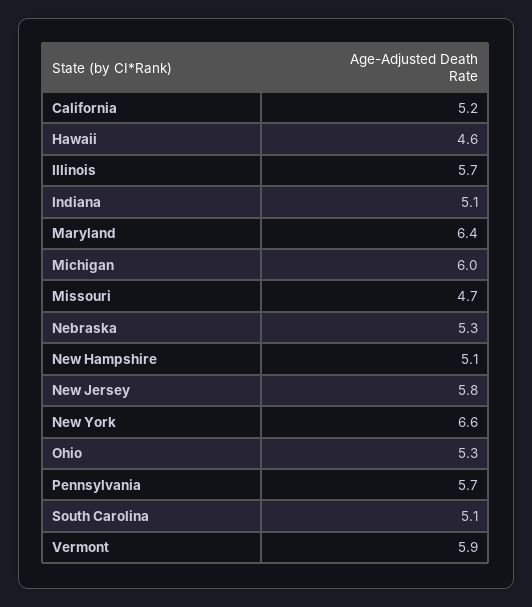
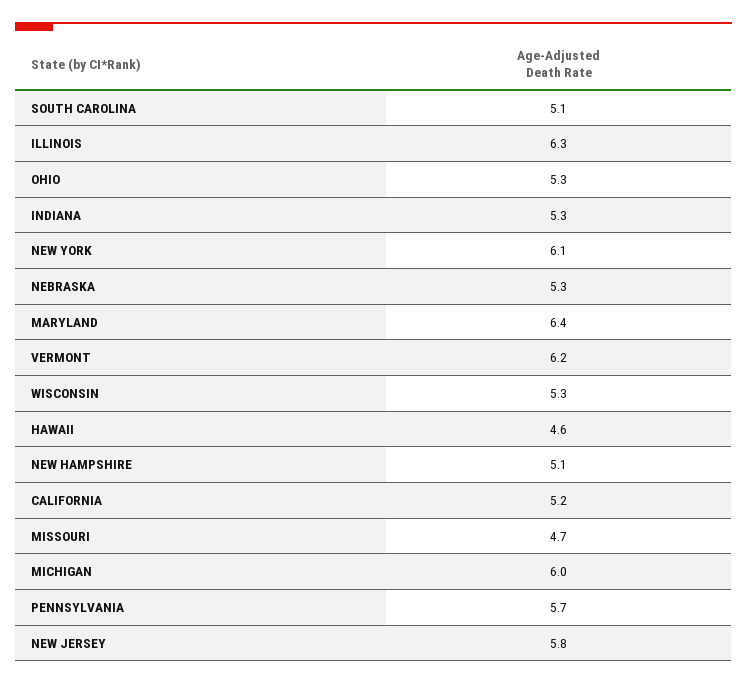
  {
    "California": 5.2,
    "Hawaii": 4.6,
-   "Illinois": 5.7,
+   "Illinois": 6.3,
-   "Indiana": 5.1,
+   "Indiana": 5.3,
    "Maryland": 6.4,
    "Michigan": 6,
    "Missouri": 4.7,
    "Nebraska": 5.3,
    "New Hampshire": 5.1,
    "New Jersey": 5.8,
-   "New York": 6.6,
+   "New York": 6.1,
    "Ohio": 5.3,
    "Pennsylvania": 5.7,
    "South Carolina": 5.1,
-   "Vermont": 5.9
+   "Vermont": 6.2,
+   "WISCONSIN": 5.3
  }

